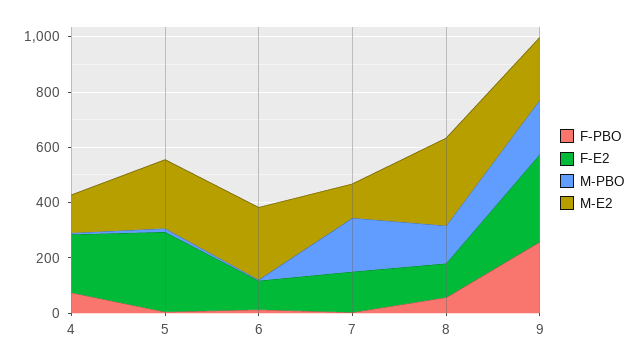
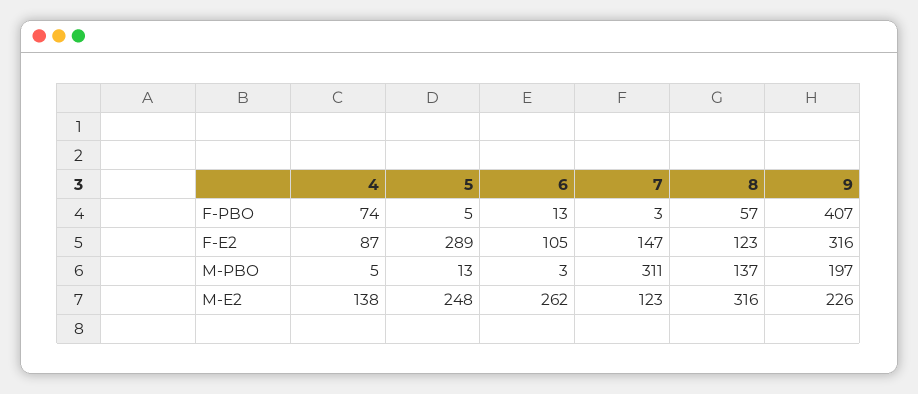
  {
    "F-PBO": {
      "4": 74,
      "5": 5,
      "6": 13,
      "7": 3,
      "8": 57,
-     "9": 250
+     "9": 407
    },
    "F-E2": {
-     "4": 200,
+     "4": 87,
      "5": 289,
      "6": 105,
      "7": 147,
      "8": 123,
      "9": 316
    },
    "M-PBO": {
      "4": 5,
      "5": 13,
      "6": 3,
-     "7": 200,
+     "7": 311,
      "8": 137,
      "9": 197
    },
    "M-E2": {
      "4": 138,
      "5": 248,
      "6": 262,
      "7": 123,
      "8": 316,
      "9": 226
    }
  }

